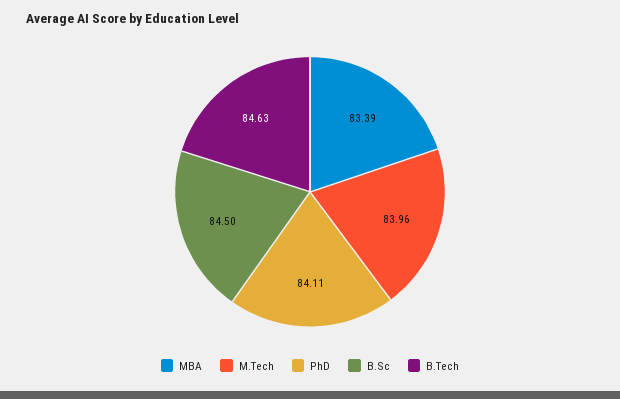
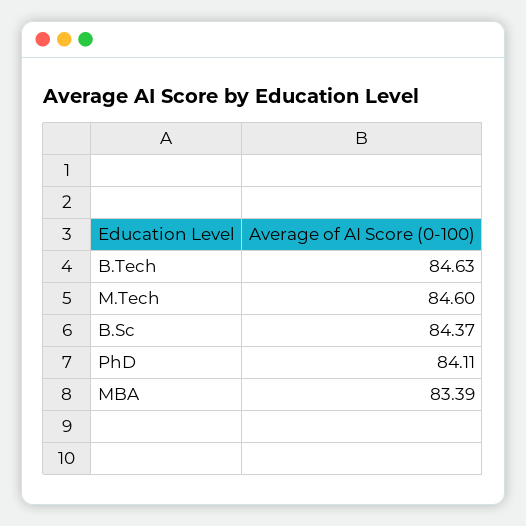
  {
    "MBA": 83.39,
-   "M.Tech": 83.96,
+   "M.Tech": 84.6,
    "PhD": 84.11,
-   "B.Sc": 84.5,
+   "B.Sc": 84.37,
    "B.Tech": 84.63
  }

